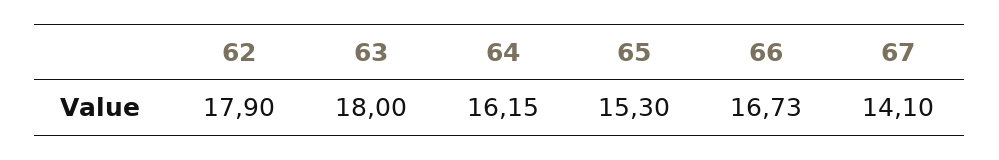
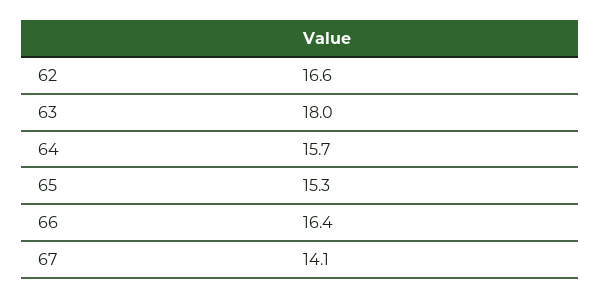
  {
-   "62": 17.9,
+   "62": 16.6,
    "63": 18,
-   "64": 16.15,
+   "64": 15.7,
    "65": 15.3,
-   "66": 16.73,
+   "66": 16.4,
    "67": 14.1
  }

